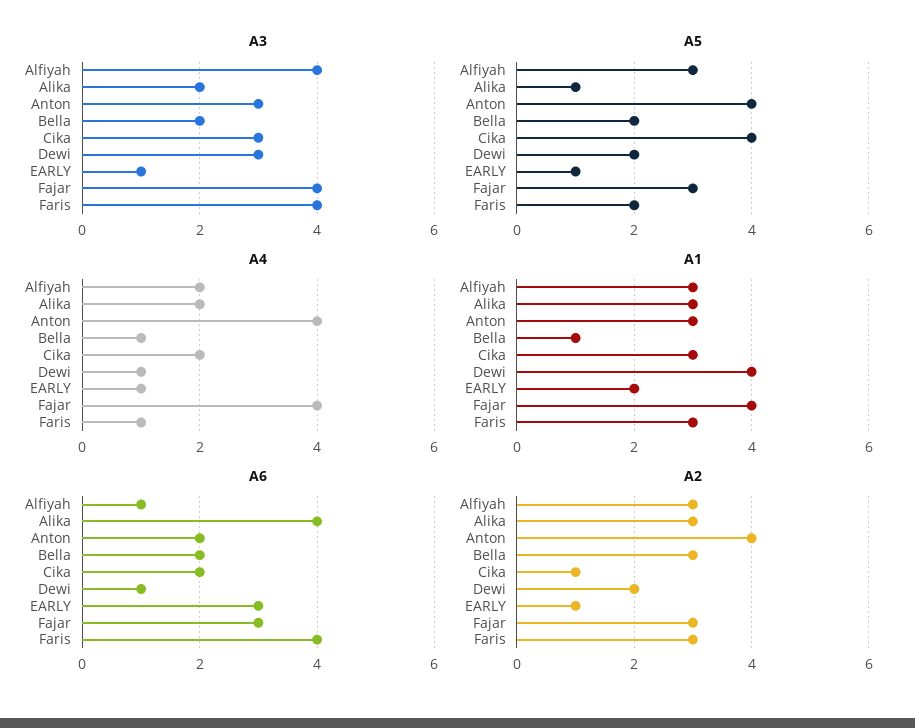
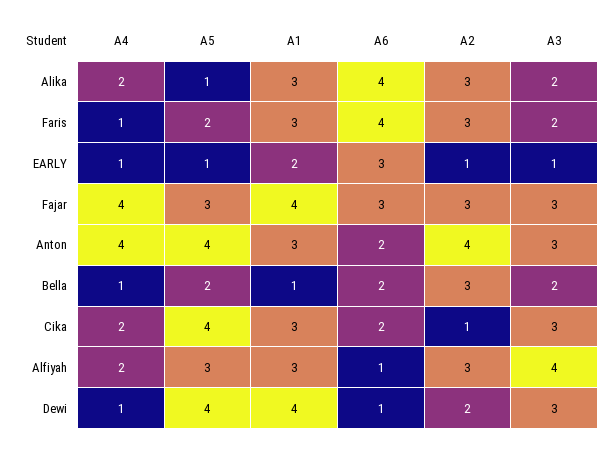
  {
    "A3": {
      "Alfiyah": 4,
      "Alika": 2,
      "Anton": 3,
      "Bella": 2,
      "Cika": 3,
      "Dewi": 3,
      "EARLY": 1,
-     "Fajar": 4,
+     "Fajar": 3,
-     "Faris": 4
+     "Faris": 2
    },
    "A5": {
      "Alfiyah": 3,
      "Alika": 1,
      "Anton": 4,
      "Bella": 2,
      "Cika": 4,
-     "Dewi": 2,
+     "Dewi": 4,
      "EARLY": 1,
      "Fajar": 3,
      "Faris": 2
    },
    "A4": {
      "Alfiyah": 2,
      "Alika": 2,
      "Anton": 4,
      "Bella": 1,
      "Cika": 2,
      "Dewi": 1,
      "EARLY": 1,
      "Fajar": 4,
      "Faris": 1
    },
    "A1": {
      "Alfiyah": 3,
      "Alika": 3,
      "Anton": 3,
      "Bella": 1,
      "Cika": 3,
      "Dewi": 4,
      "EARLY": 2,
      "Fajar": 4,
      "Faris": 3
    },
    "A6": {
      "Alfiyah": 1,
      "Alika": 4,
      "Anton": 2,
      "Bella": 2,
      "Cika": 2,
      "Dewi": 1,
      "EARLY": 3,
      "Fajar": 3,
      "Faris": 4
    },
    "A2": {
      "Alfiyah": 3,
      "Alika": 3,
      "Anton": 4,
      "Bella": 3,
      "Cika": 1,
      "Dewi": 2,
      "EARLY": 1,
      "Fajar": 3,
      "Faris": 3
    }
  }

